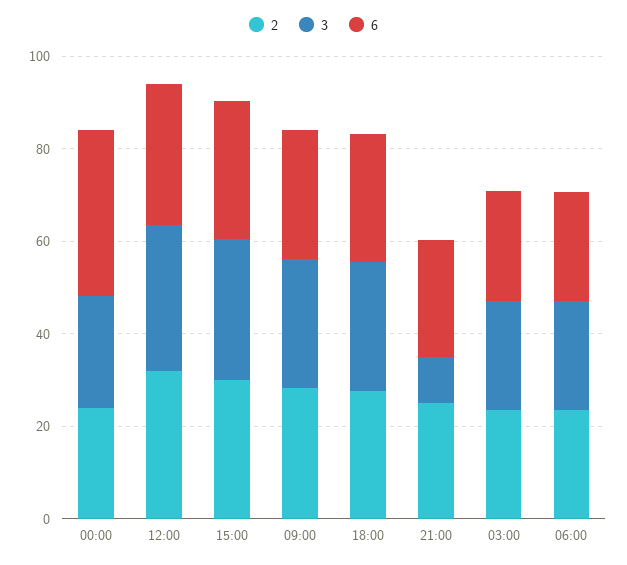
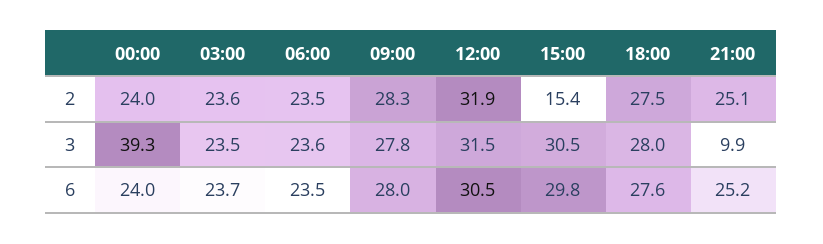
  {
    "2": {
      "00:00": 24,
      "12:00": 31.9,
-     "15:00": 30,
+     "15:00": 15.4,
      "09:00": 28.3,
      "18:00": 27.5,
      "21:00": 25.1,
      "03:00": 23.6,
      "06:00": 23.5
    },
    "3": {
-     "00:00": 25,
+     "00:00": 39.3,
      "12:00": 31.5,
      "15:00": 30.5,
      "09:00": 27.8,
      "18:00": 28,
      "21:00": 9.9,
      "03:00": 23.5,
      "06:00": 23.6
    },
    "6": {
-     "00:00": 35,
+     "00:00": 24,
      "12:00": 30.5,
      "15:00": 29.8,
      "09:00": 28,
      "18:00": 27.6,
      "21:00": 25.2,
      "03:00": 23.7,
      "06:00": 23.5
    }
  }

